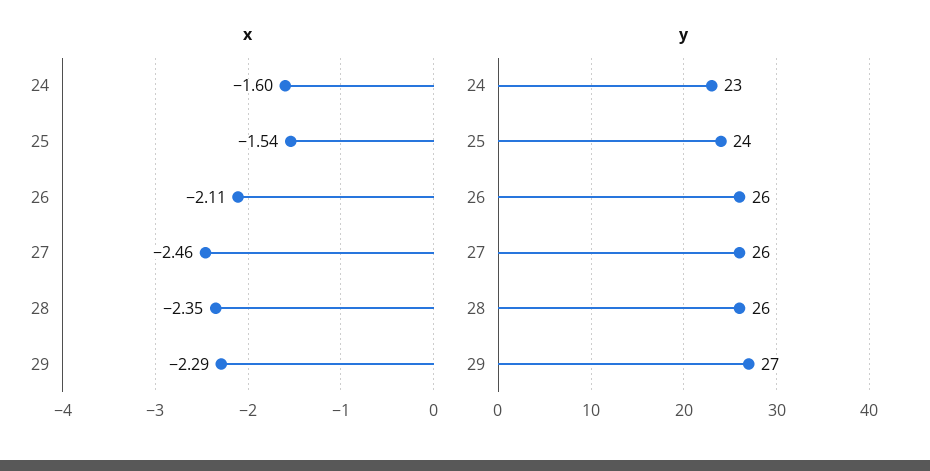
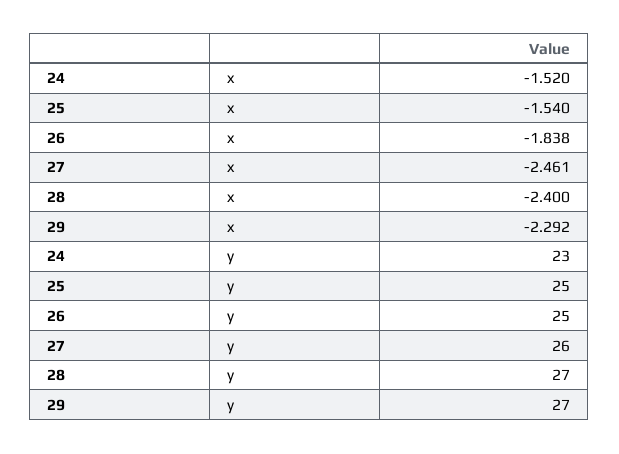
  {
    "x": {
-     "24": -1.6,
+     "24": -1.52,
      "25": -1.54,
-     "26": -2.11,
+     "26": -1.838,
      "27": -2.461,
-     "28": -2.35,
+     "28": -2.4,
      "29": -2.292
    },
    "y": {
      "24": 23,
-     "25": 24,
+     "25": 25,
-     "26": 26,
+     "26": 25,
      "27": 26,
-     "28": 26,
+     "28": 27,
      "29": 27
    }
  }

